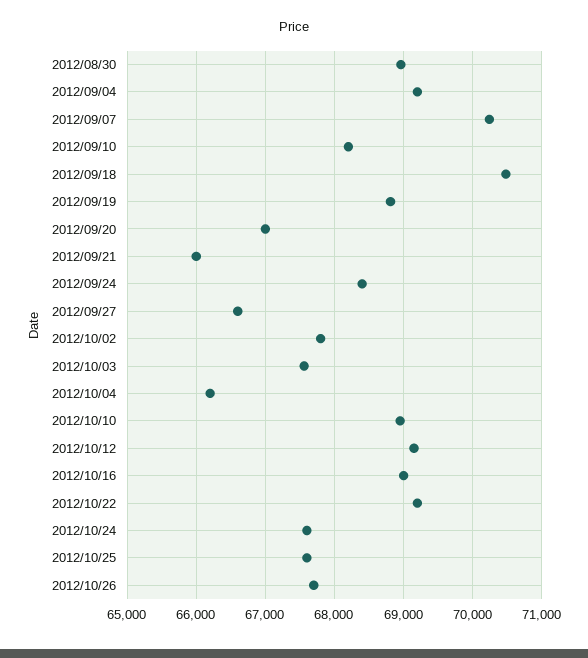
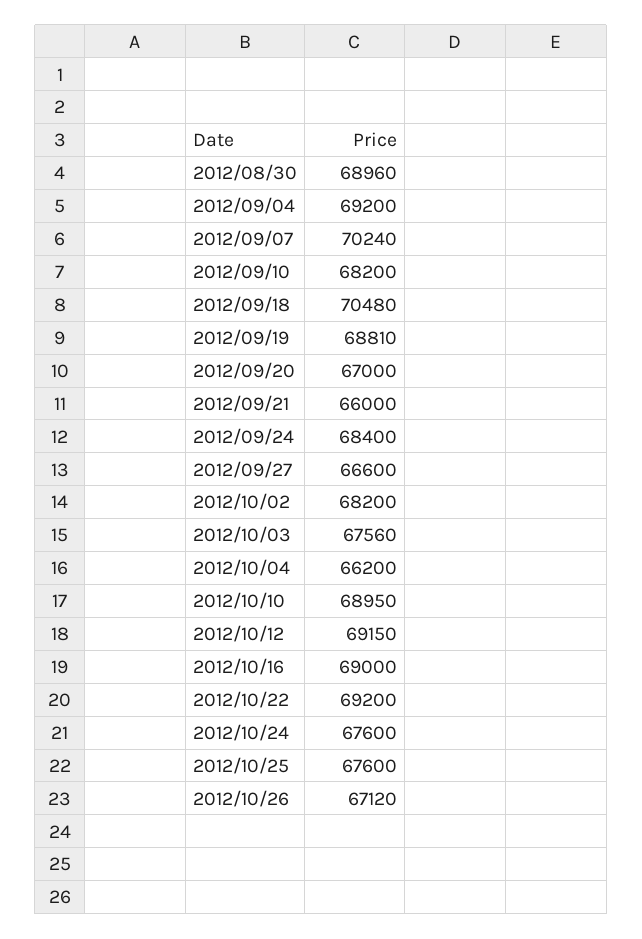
  {
    "2012/08/30": 68960,
    "2012/09/04": 69200,
    "2012/09/07": 70240,
    "2012/09/10": 68200,
    "2012/09/18": 70480,
    "2012/09/19": 68810,
    "2012/09/20": 67000,
    "2012/09/21": 66000,
    "2012/09/24": 68400,
    "2012/09/27": 66600,
-   "2012/10/02": 67800,
+   "2012/10/02": 68200,
    "2012/10/03": 67560,
    "2012/10/04": 66200,
    "2012/10/10": 68950,
    "2012/10/12": 69150,
    "2012/10/16": 69000,
    "2012/10/22": 69200,
    "2012/10/24": 67600,
    "2012/10/25": 67600,
-   "2012/10/26": 67700
+   "2012/10/26": 67120
  }

